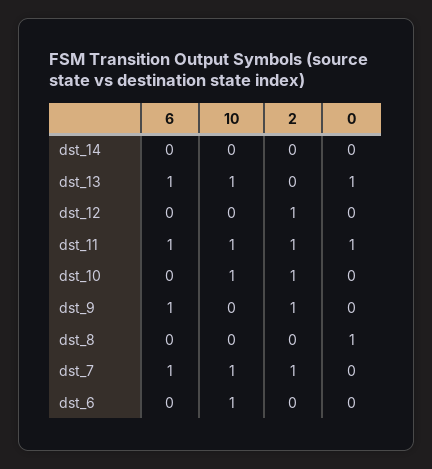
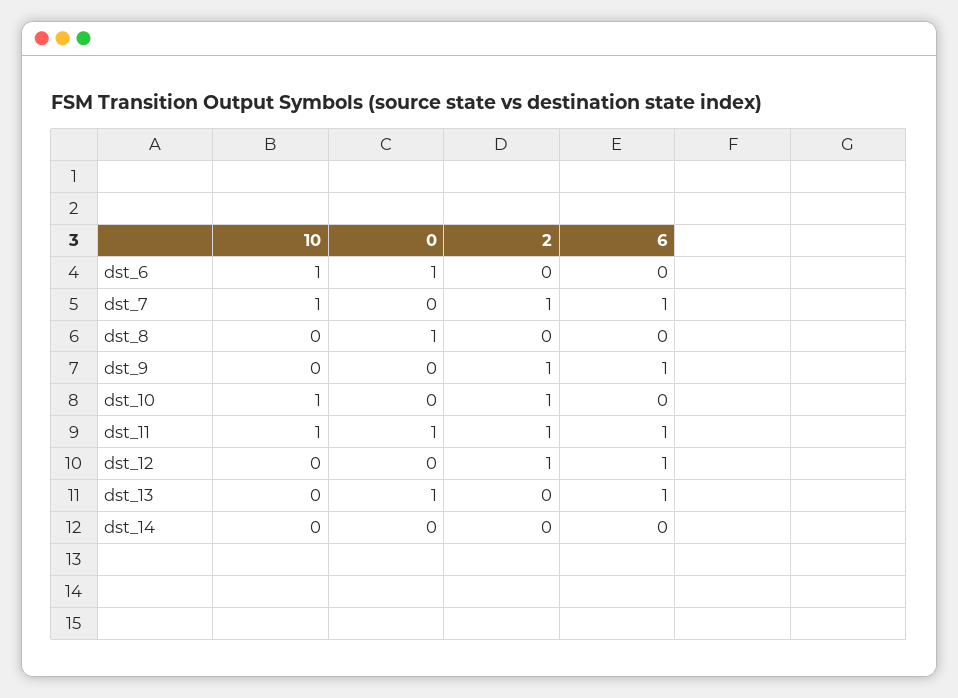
  {
    "6": {
      "dst_14": 0,
      "dst_13": 1,
-     "dst_12": 0,
+     "dst_12": 1,
      "dst_11": 1,
      "dst_10": 0,
      "dst_9": 1,
      "dst_8": 0,
      "dst_7": 1,
      "dst_6": 0
    },
    "10": {
      "dst_14": 0,
-     "dst_13": 1,
+     "dst_13": 0,
      "dst_12": 0,
      "dst_11": 1,
      "dst_10": 1,
      "dst_9": 0,
      "dst_8": 0,
      "dst_7": 1,
      "dst_6": 1
    },
    "2": {
      "dst_14": 0,
      "dst_13": 0,
      "dst_12": 1,
      "dst_11": 1,
      "dst_10": 1,
      "dst_9": 1,
      "dst_8": 0,
      "dst_7": 1,
      "dst_6": 0
    },
    "0": {
      "dst_14": 0,
      "dst_13": 1,
      "dst_12": 0,
      "dst_11": 1,
      "dst_10": 0,
      "dst_9": 0,
      "dst_8": 1,
      "dst_7": 0,
-     "dst_6": 0
+     "dst_6": 1
    }
  }

